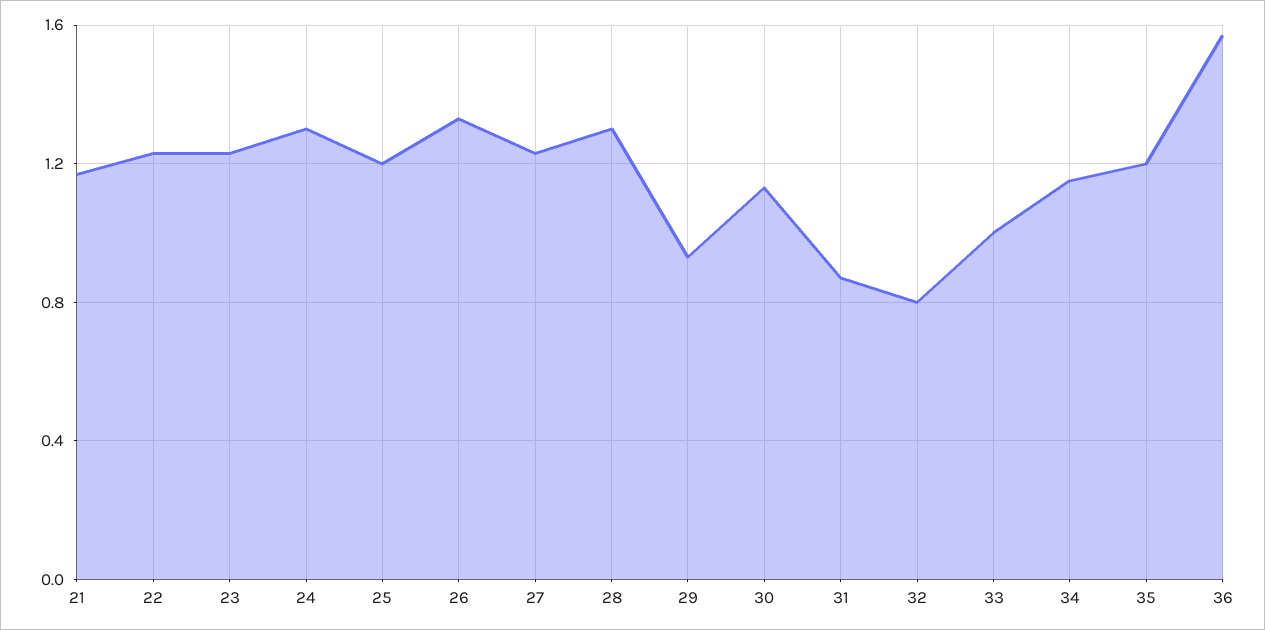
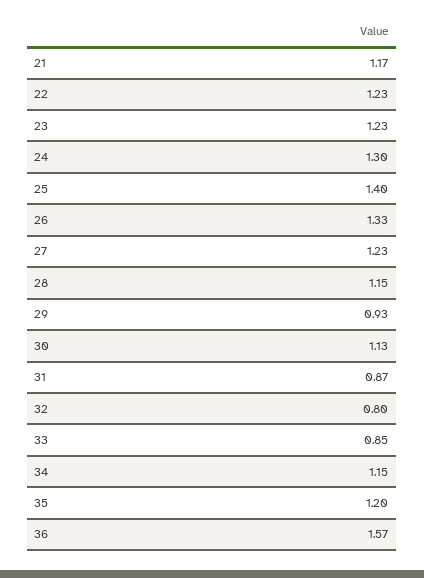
  {
    "21": 1.17,
    "22": 1.23,
    "23": 1.23,
    "24": 1.3,
-   "25": 1.2,
+   "25": 1.4,
    "26": 1.33,
    "27": 1.23,
-   "28": 1.3,
+   "28": 1.15,
    "29": 0.93,
    "30": 1.13,
    "31": 0.87,
    "32": 0.8,
-   "33": 1,
+   "33": 0.85,
    "34": 1.15,
    "35": 1.2,
    "36": 1.57
  }

